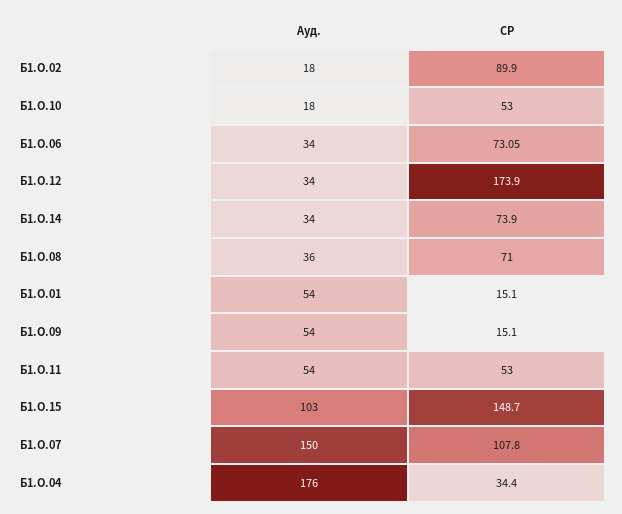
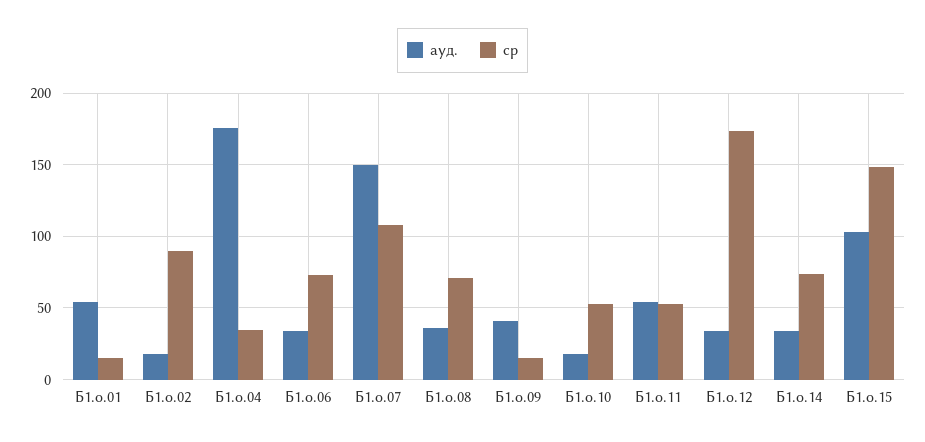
  {
    "Ауд.": {
      "Б1.О.02": 18,
      "Б1.О.10": 18,
      "Б1.О.06": 34,
      "Б1.О.12": 34,
      "Б1.О.14": 34,
      "Б1.О.08": 36,
      "Б1.О.01": 54,
-     "Б1.О.09": 54,
+     "Б1.О.09": 40,
      "Б1.О.11": 54,
      "Б1.О.15": 103,
      "Б1.О.07": 150,
      "Б1.О.04": 176
    },
    "СР": {
      "Б1.О.02": 89.9,
      "Б1.О.10": 53,
      "Б1.О.06": 73.05,
      "Б1.О.12": 173.9,
      "Б1.О.14": 73.9,
      "Б1.О.08": 71,
      "Б1.О.01": 15.1,
      "Б1.О.09": 15.1,
      "Б1.О.11": 53,
      "Б1.О.15": 148.7,
      "Б1.О.07": 107.8,
      "Б1.О.04": 34.4
    }
  }

